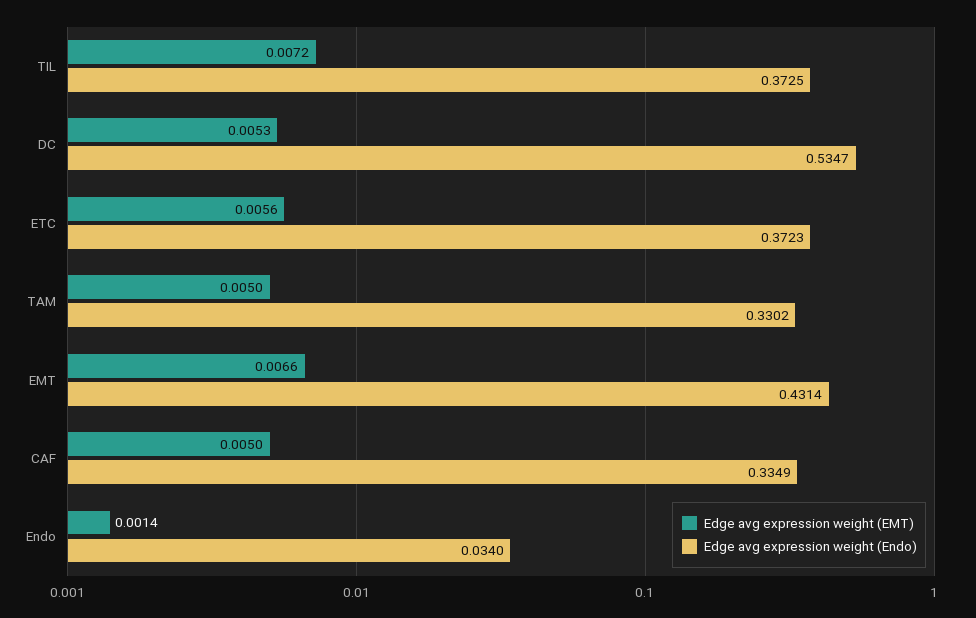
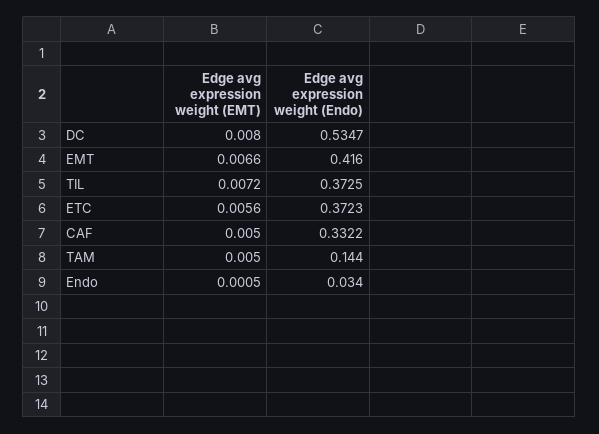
  {
    "Edge avg expression weight (EMT)": {
      "TIL": 0.0072,
-     "DC": 0.0053,
+     "DC": 0.008,
      "ETC": 0.0056,
      "TAM": 0.005,
      "EMT": 0.0066,
      "CAF": 0.005,
-     "Endo": 0.0014
+     "Endo": 0.0005
    },
    "Edge avg expression weight (Endo)": {
      "TIL": 0.3725,
      "DC": 0.5347,
      "ETC": 0.3723,
-     "TAM": 0.3302,
+     "TAM": 0.144,
-     "EMT": 0.4314,
+     "EMT": 0.416,
-     "CAF": 0.3349,
+     "CAF": 0.3322,
      "Endo": 0.034
    }
  }

